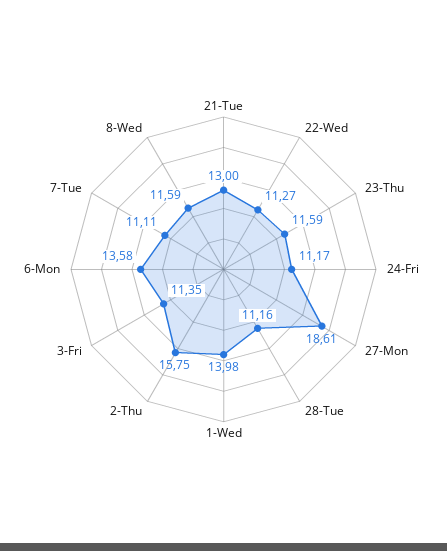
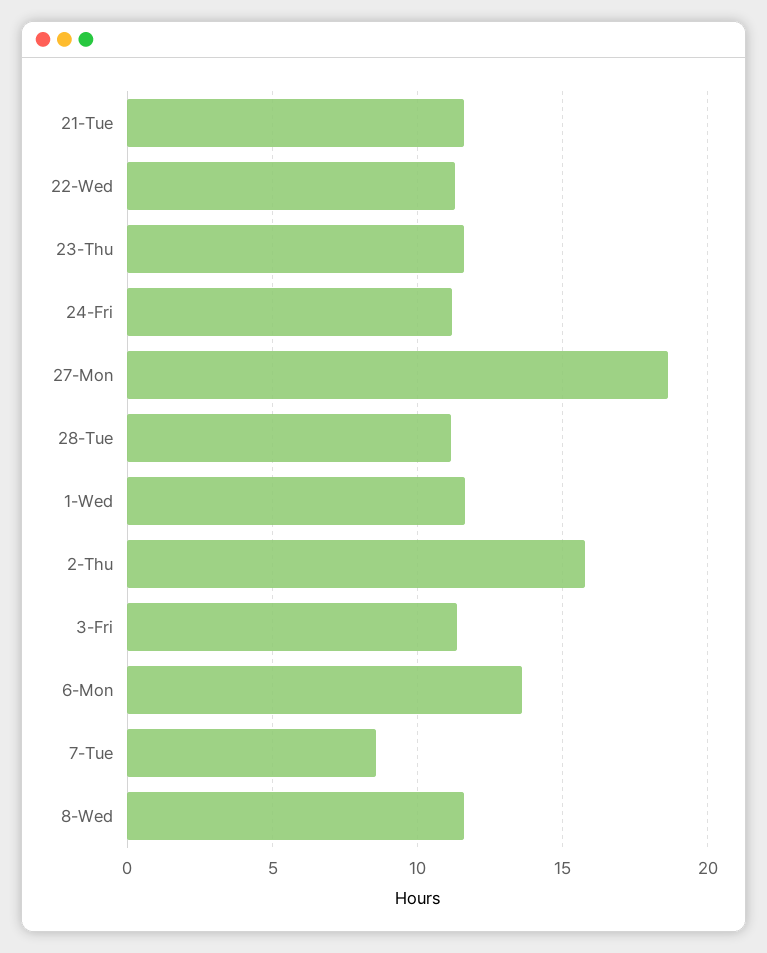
  {
-   "21-Tue": 13,
+   "21-Tue": 11.5,
    "22-Wed": 11.27,
    "23-Thu": 11.59,
    "24-Fri": 11.17,
    "27-Mon": 18.61,
    "28-Tue": 11.16,
-   "1-Wed": 13.98,
+   "1-Wed": 11.5,
    "2-Thu": 15.75,
    "3-Fri": 11.35,
    "6-Mon": 13.58,
-   "7-Tue": 11.11,
+   "7-Tue": 8.5,
    "8-Wed": 11.59
  }

